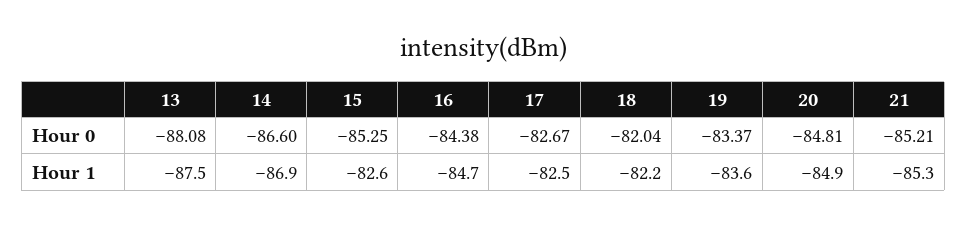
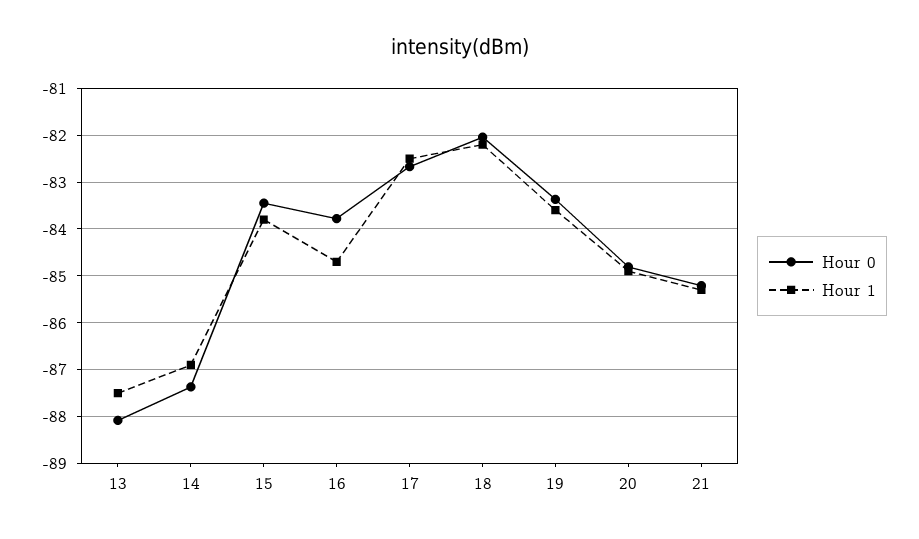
  {
    "Hour 0": {
      "13": -88.08,
-     "14": -86.6,
+     "14": -87.4,
-     "15": -85.25,
+     "15": -83.4,
-     "16": -84.38,
+     "16": -83.8,
      "17": -82.67,
      "18": -82.04,
      "19": -83.37,
      "20": -84.81,
      "21": -85.21
    },
    "Hour 1": {
      "13": -87.5,
      "14": -86.9,
-     "15": -82.6,
+     "15": -83.8,
      "16": -84.7,
      "17": -82.5,
      "18": -82.2,
      "19": -83.6,
      "20": -84.9,
      "21": -85.3
    }
  }

